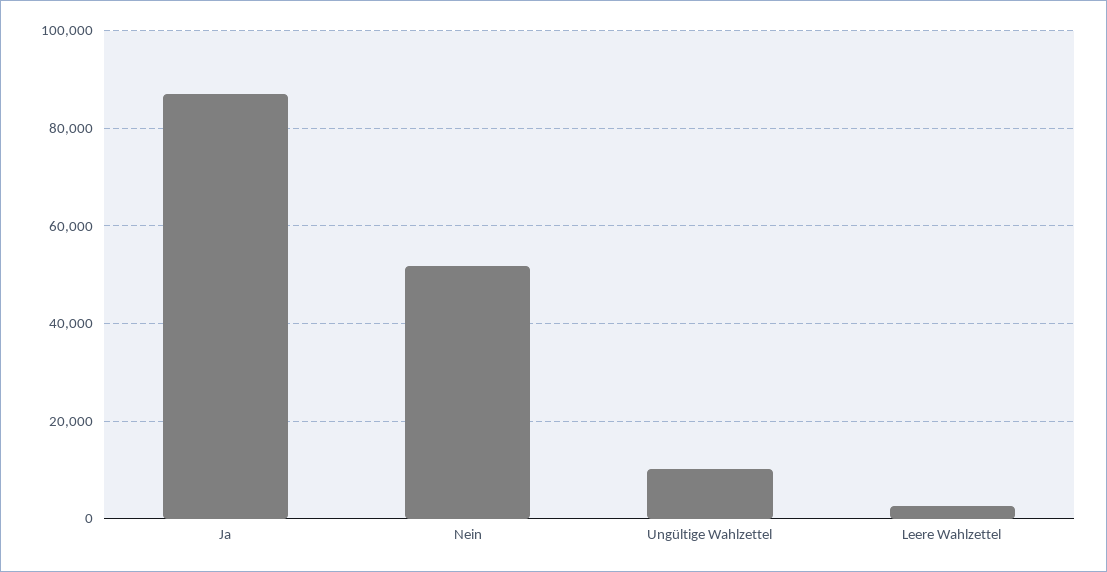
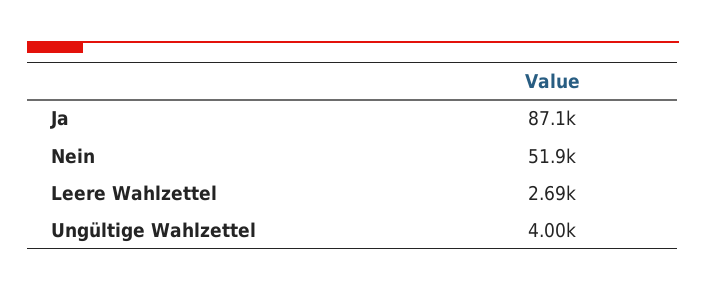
  {
    "Ja": 87100,
    "Nein": 51900,
-   "Ungültige Wahlzettel": 10000,
+   "Ungültige Wahlzettel": 4000,
    "Leere Wahlzettel": 2690
  }

